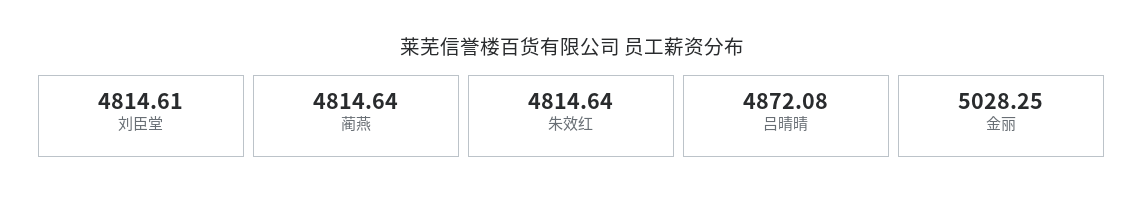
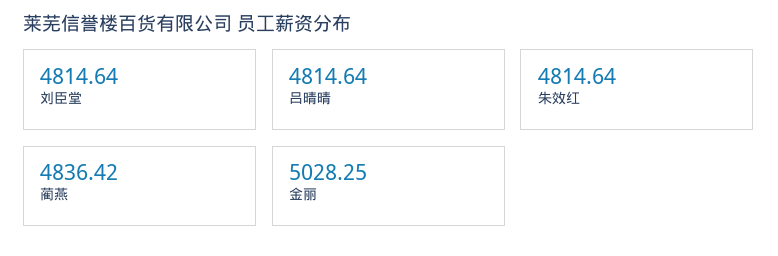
  {
-   "刘臣堂": 4814.61,
+   "刘臣堂": 4814.64,
-   "蔺燕": 4814.64,
+   "蔺燕": 4836.42,
    "朱效红": 4814.64,
-   "吕晴晴": 4872.08,
+   "吕晴晴": 4814.64,
    "金丽": 5028.25
  }

